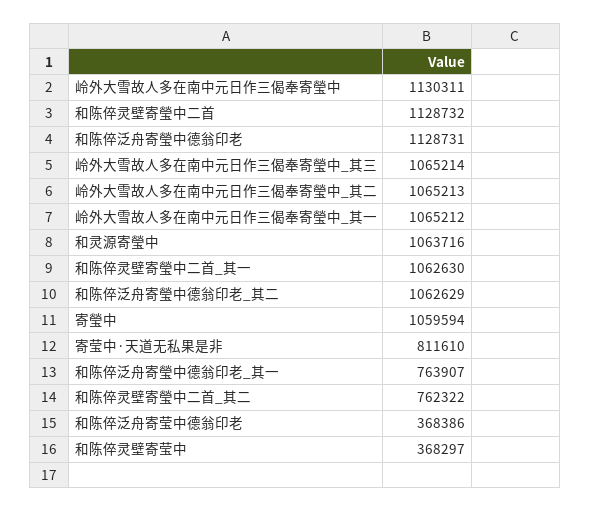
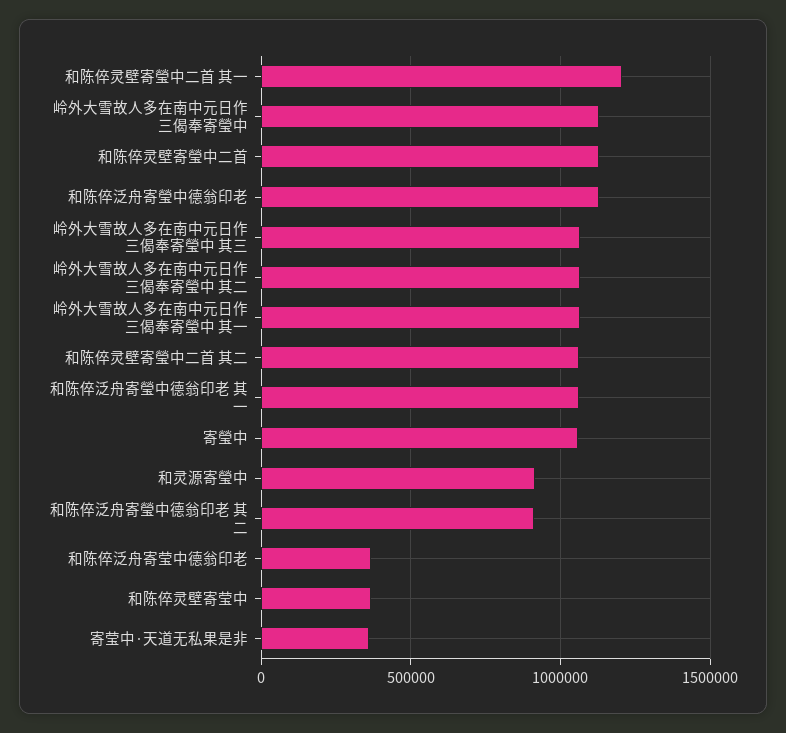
  {
    "岭外大雪故人多在南中元日作三偈奉寄瑩中": 1130311,
    "和陈倅灵壁寄瑩中二首": 1128732,
    "和陈倅泛舟寄瑩中德翁印老": 1128731,
    "岭外大雪故人多在南中元日作三偈奉寄瑩中_其三": 1065214,
    "岭外大雪故人多在南中元日作三偈奉寄瑩中_其二": 1065213,
    "岭外大雪故人多在南中元日作三偈奉寄瑩中_其一": 1065212,
-   "和灵源寄瑩中": 1063716,
+   "和灵源寄瑩中": 900000,
-   "和陈倅灵壁寄瑩中二首_其一": 1062630,
+   "和陈倅灵壁寄瑩中二首_其一": 1200000,
-   "和陈倅泛舟寄瑩中德翁印老_其二": 1062629,
+   "和陈倅泛舟寄瑩中德翁印老_其二": 900000,
    "寄瑩中": 1059594,
-   "寄莹中·天道无私果是非": 811610,
+   "寄莹中·天道无私果是非": 350000,
-   "和陈倅泛舟寄瑩中德翁印老_其一": 763907,
+   "和陈倅泛舟寄瑩中德翁印老_其一": 1050000,
-   "和陈倅灵壁寄瑩中二首_其二": 762322,
+   "和陈倅灵壁寄瑩中二首_其二": 1050000,
    "和陈倅泛舟寄莹中德翁印老": 368386,
    "和陈倅灵壁寄莹中": 368297
  }

